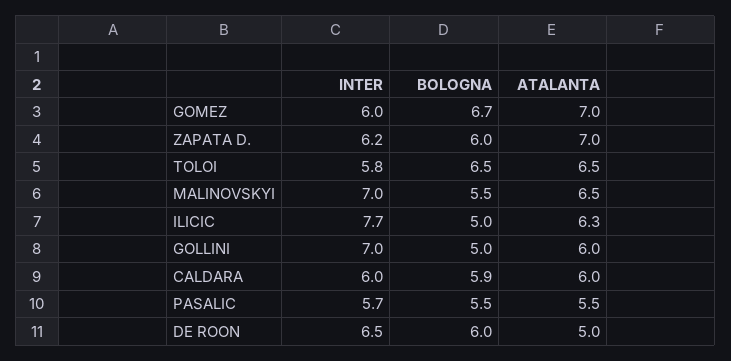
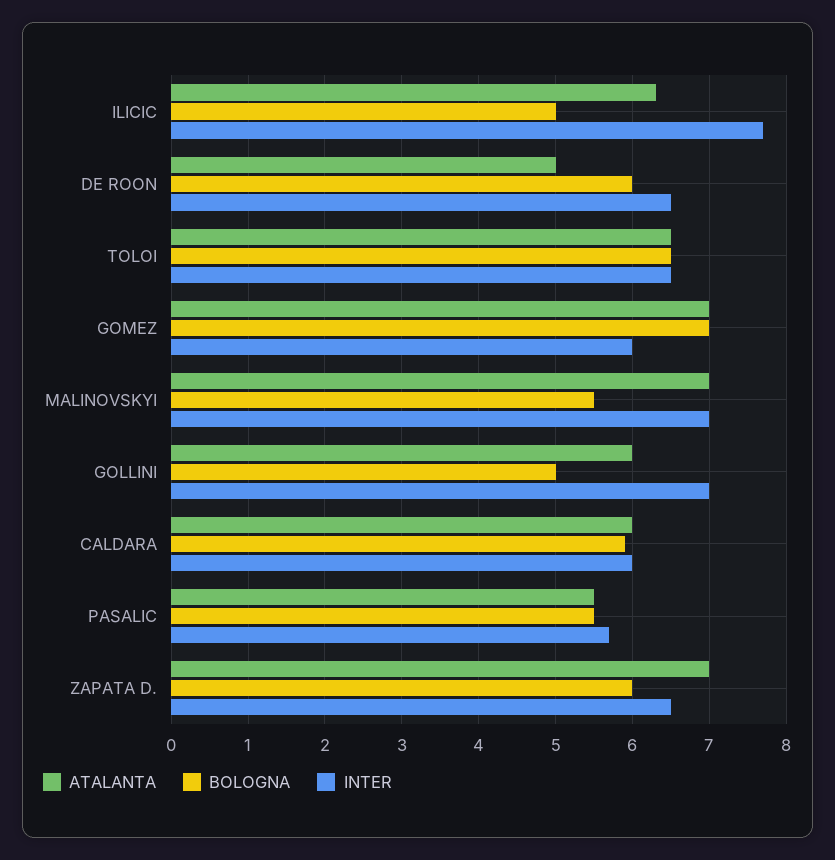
  {
    "INTER": {
      "GOMEZ": 6,
-     "ZAPATA D.": 6.2,
+     "ZAPATA D.": 6.5,
-     "TOLOI": 5.8,
+     "TOLOI": 6.5,
      "MALINOVSKYI": 7,
      "ILICIC": 7.7,
      "GOLLINI": 7,
      "CALDARA": 6,
      "PASALIC": 5.7,
      "DE ROON": 6.5
    },
    "BOLOGNA": {
-     "GOMEZ": 6.7,
+     "GOMEZ": 7,
      "ZAPATA D.": 6,
      "TOLOI": 6.5,
      "MALINOVSKYI": 5.5,
      "ILICIC": 5,
      "GOLLINI": 5,
      "CALDARA": 5.9,
      "PASALIC": 5.5,
      "DE ROON": 6
    },
    "ATALANTA": {
      "GOMEZ": 7,
      "ZAPATA D.": 7,
      "TOLOI": 6.5,
-     "MALINOVSKYI": 6.5,
+     "MALINOVSKYI": 7,
      "ILICIC": 6.3,
      "GOLLINI": 6,
      "CALDARA": 6,
      "PASALIC": 5.5,
      "DE ROON": 5
    }
  }

